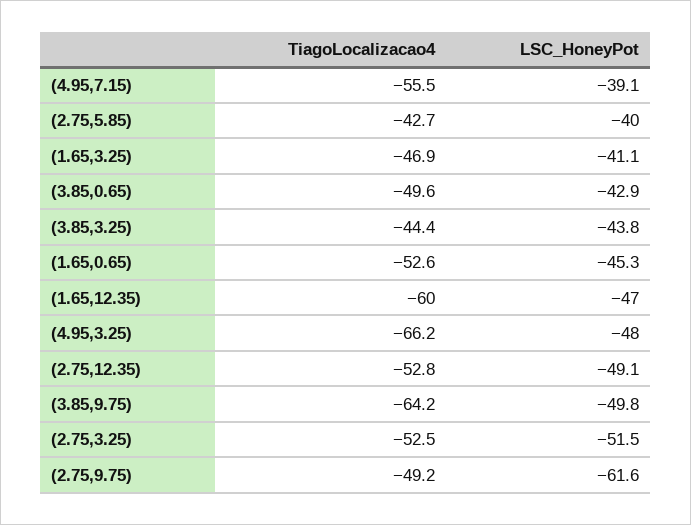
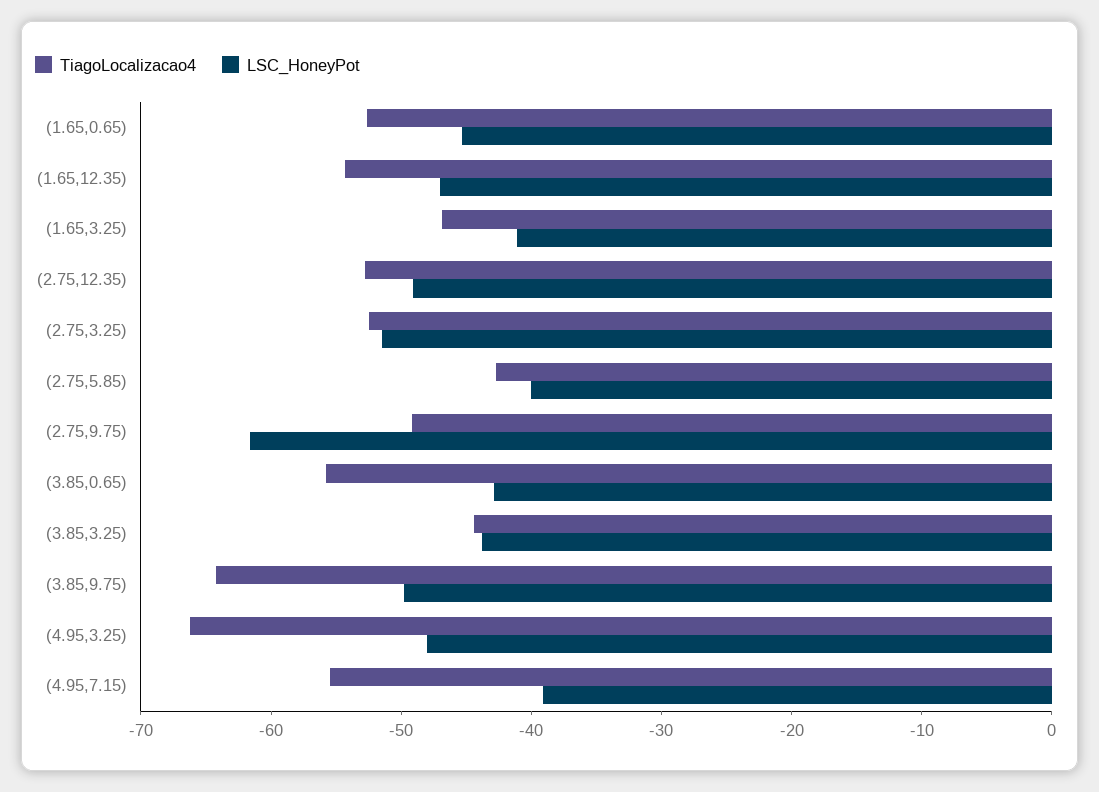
  {
    "TiagoLocalizacao4": {
      "(4.95,7.15)": -55.5,
      "(2.75,5.85)": -42.7,
      "(1.65,3.25)": -46.9,
-     "(3.85,0.65)": -49.6,
+     "(3.85,0.65)": -56,
      "(3.85,3.25)": -44.4,
      "(1.65,0.65)": -52.6,
-     "(1.65,12.35)": -60,
+     "(1.65,12.35)": -54,
      "(4.95,3.25)": -66.2,
      "(2.75,12.35)": -52.8,
      "(3.85,9.75)": -64.2,
      "(2.75,3.25)": -52.5,
      "(2.75,9.75)": -49.2
    },
    "LSC_HoneyPot": {
      "(4.95,7.15)": -39.1,
      "(2.75,5.85)": -40,
      "(1.65,3.25)": -41.1,
      "(3.85,0.65)": -42.9,
      "(3.85,3.25)": -43.8,
      "(1.65,0.65)": -45.3,
      "(1.65,12.35)": -47,
      "(4.95,3.25)": -48,
      "(2.75,12.35)": -49.1,
      "(3.85,9.75)": -49.8,
      "(2.75,3.25)": -51.5,
      "(2.75,9.75)": -61.6
    }
  }

